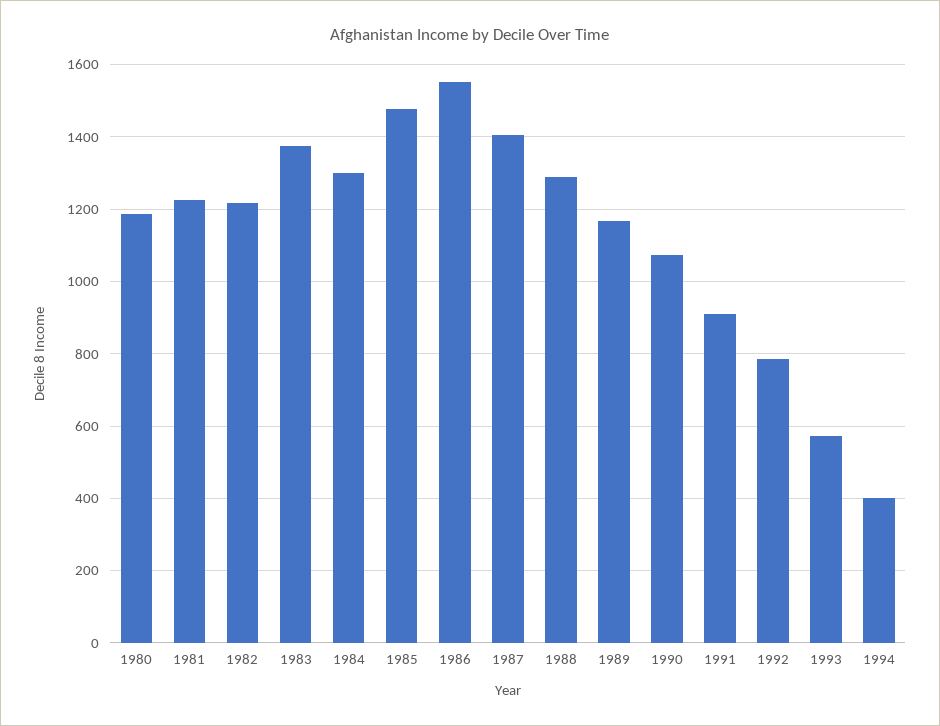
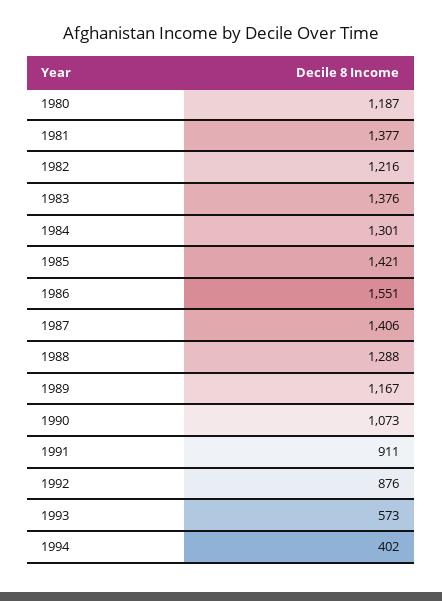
  {
    "1980": 1187,
-   "1981": 1220,
+   "1981": 1377,
    "1982": 1216,
    "1983": 1376,
    "1984": 1301,
-   "1985": 1480,
+   "1985": 1421,
    "1986": 1551,
    "1987": 1406,
    "1988": 1288,
    "1989": 1167,
    "1990": 1073,
    "1991": 911,
-   "1992": 780,
+   "1992": 876,
    "1993": 573,
    "1994": 402
  }

